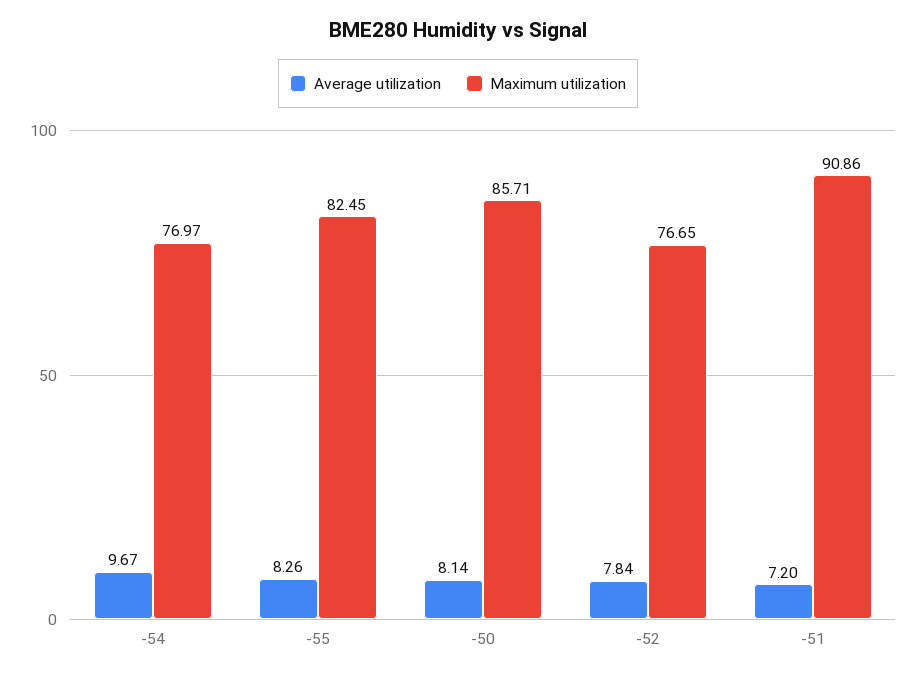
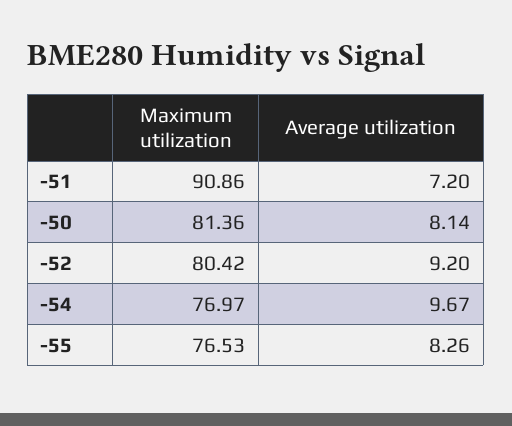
  {
    "Average utilization": {
      "-54": 9.67,
      "-55": 8.26,
      "-50": 8.14,
-     "-52": 7.84,
+     "-52": 9.2,
      "-51": 7.2
    },
    "Maximum utilization": {
      "-54": 76.97,
-     "-55": 82.45,
+     "-55": 76.53,
-     "-50": 85.71,
+     "-50": 81.36,
-     "-52": 76.65,
+     "-52": 80.42,
      "-51": 90.86
    }
  }

